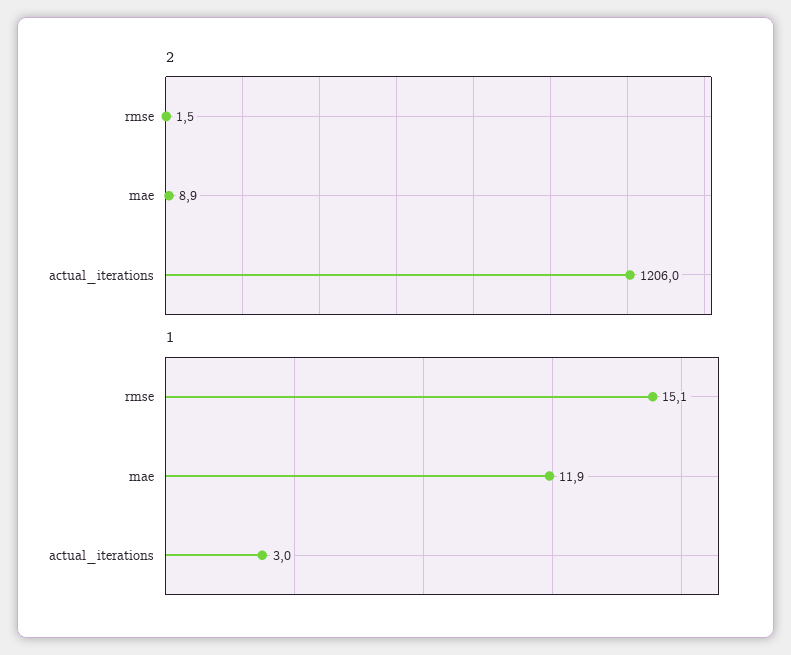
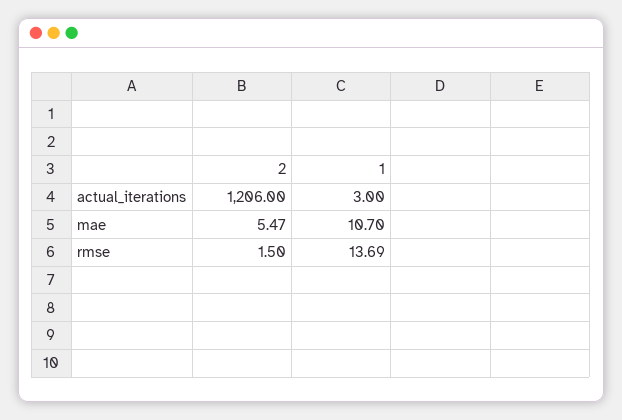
  {
    "2": {
      "rmse": 1.5,
-     "mae": 8.9,
+     "mae": 5.47,
      "actual_iterations": 1206
    },
    "1": {
-     "rmse": 15.1,
+     "rmse": 13.69,
-     "mae": 11.9,
+     "mae": 10.7,
      "actual_iterations": 3
    }
  }

